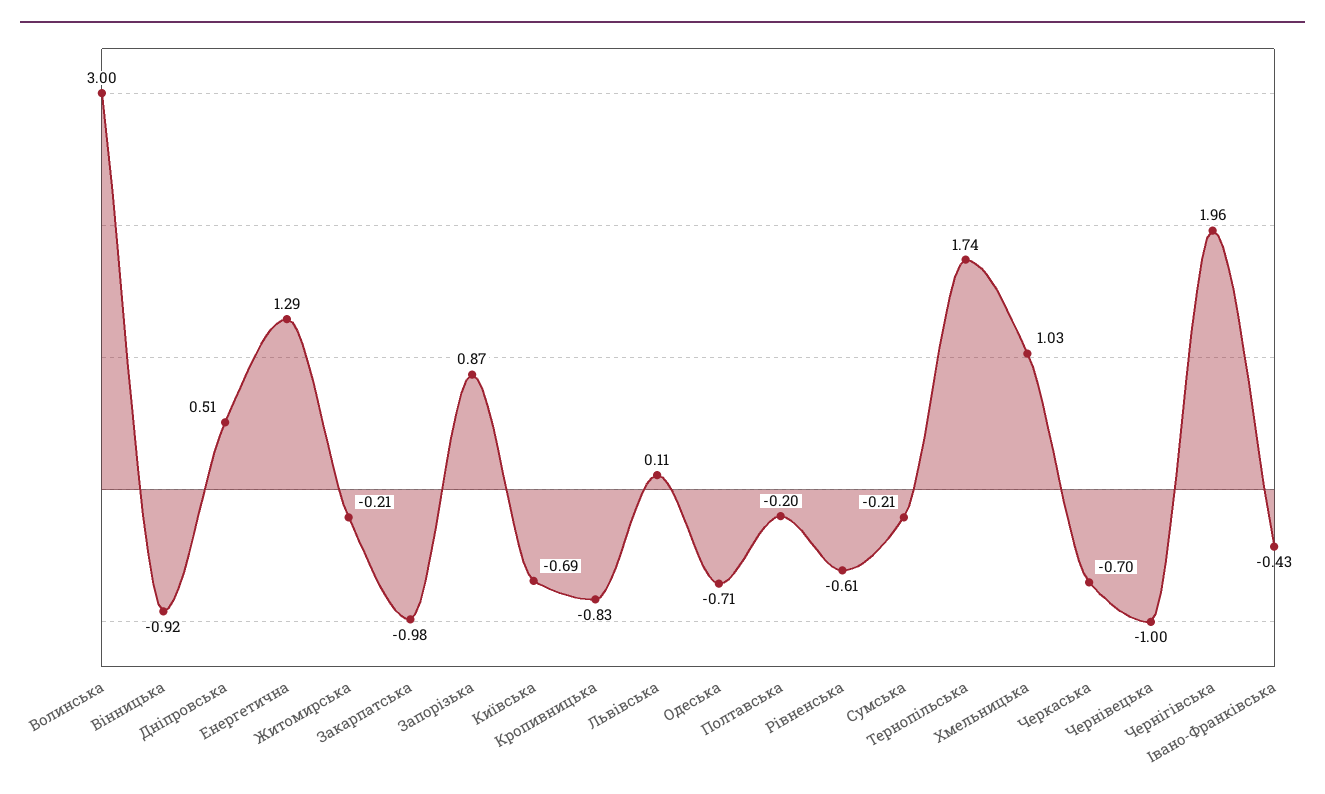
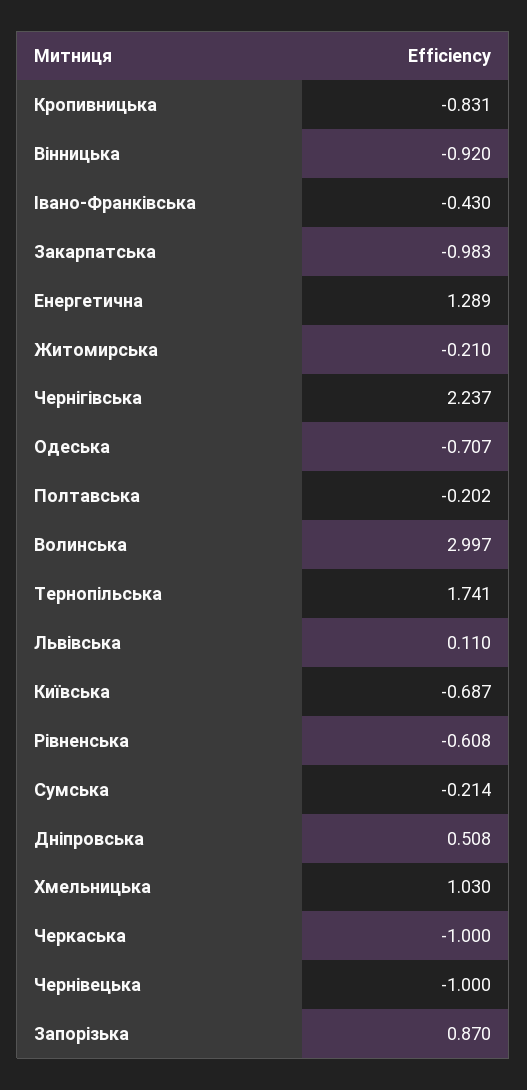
  {
    "Волинська": 2.997,
    "Вінницька": -0.92,
    "Дніпровська": 0.508,
    "Енергетична": 1.289,
    "Житомирська": -0.21,
    "Закарпатська": -0.983,
    "Запорізька": 0.87,
    "Київська": -0.687,
    "Кропивницька": -0.831,
    "Львівська": 0.11,
    "Одеська": -0.707,
    "Полтавська": -0.202,
    "Рівненська": -0.608,
    "Сумська": -0.214,
    "Тернопільська": 1.741,
    "Хмельницька": 1.03,
-   "Черкаська": -0.7,
+   "Черкаська": -1,
    "Чернівецька": -1,
-   "Чернігівська": 1.96,
+   "Чернігівська": 2.237,
    "Івано-Франківська": -0.43
  }

